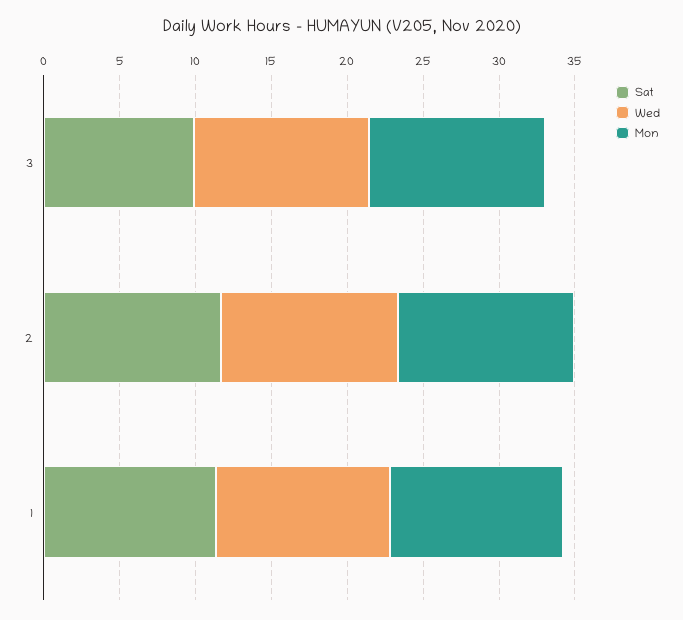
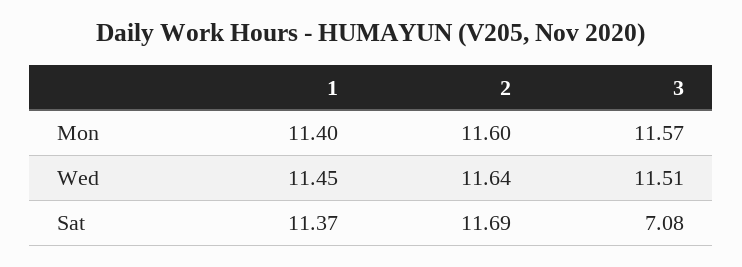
  {
    "Sat": {
-     "3": 10,
+     "3": 7.08,
      "2": 11.69,
      "1": 11.37
    },
    "Wed": {
      "3": 11.51,
      "2": 11.64,
      "1": 11.45
    },
    "Mon": {
      "3": 11.57,
      "2": 11.6,
      "1": 11.4
    }
  }

